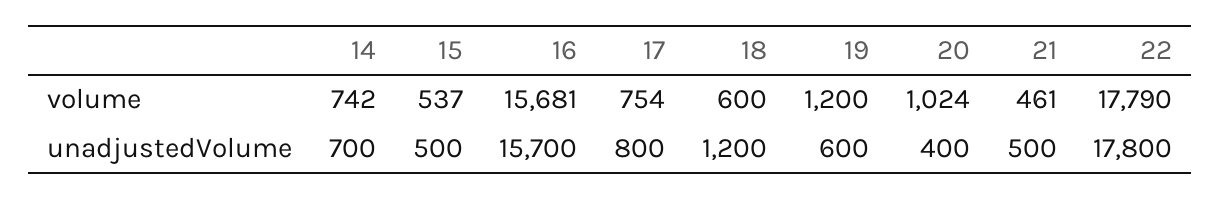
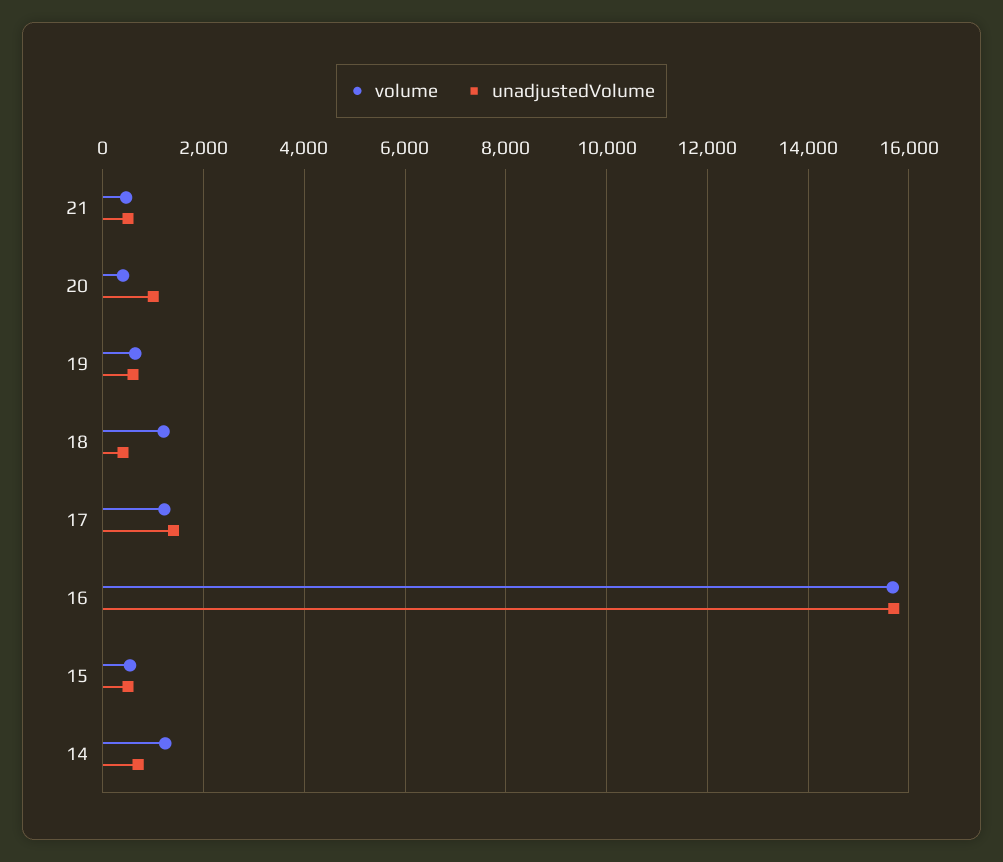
  {
    "volume": {
-     "14": 742,
+     "14": 1200,
      "15": 537,
      "16": 15681,
-     "17": 754,
+     "17": 1200,
-     "18": 600,
+     "18": 1200,
-     "19": 1200,
+     "19": 600,
-     "20": 1024,
+     "20": 400,
-     "21": 461,
+     "21": 461
-     "22": 17790
    },
    "unadjustedVolume": {
      "14": 700,
      "15": 500,
      "16": 15700,
-     "17": 800,
+     "17": 1400,
-     "18": 1200,
+     "18": 400,
      "19": 600,
-     "20": 400,
+     "20": 1000,
-     "21": 500,
+     "21": 500
-     "22": 17800
    }
  }

